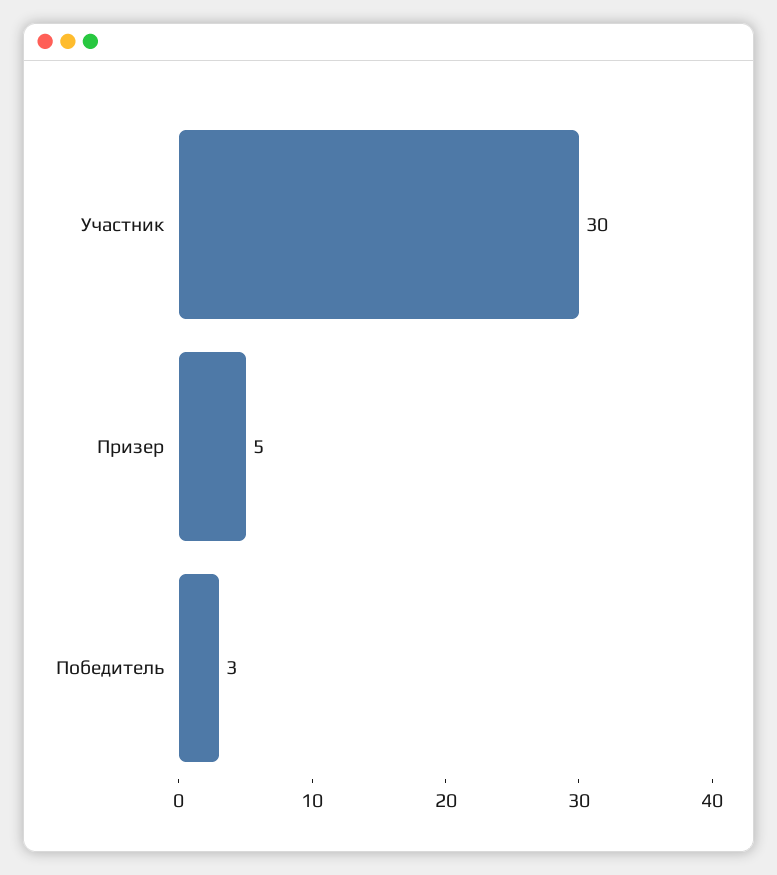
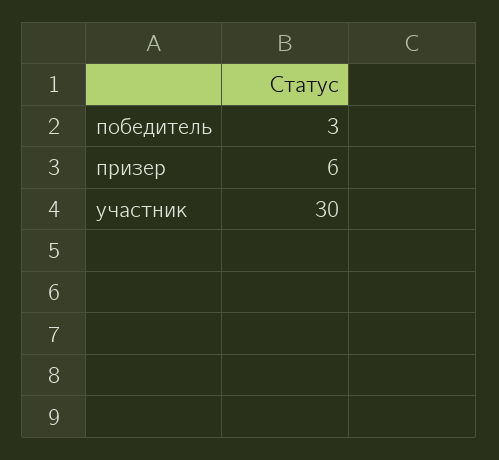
  {
    "Участник": 30,
-   "Призер": 5,
+   "Призер": 6,
    "Победитель": 3
  }

